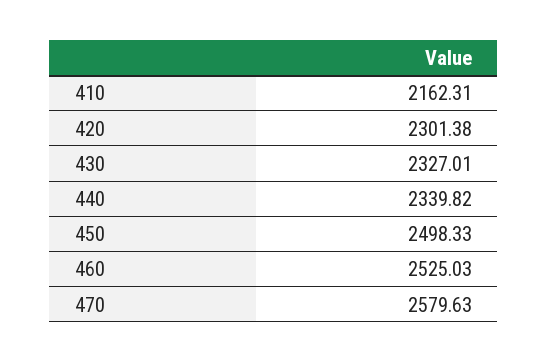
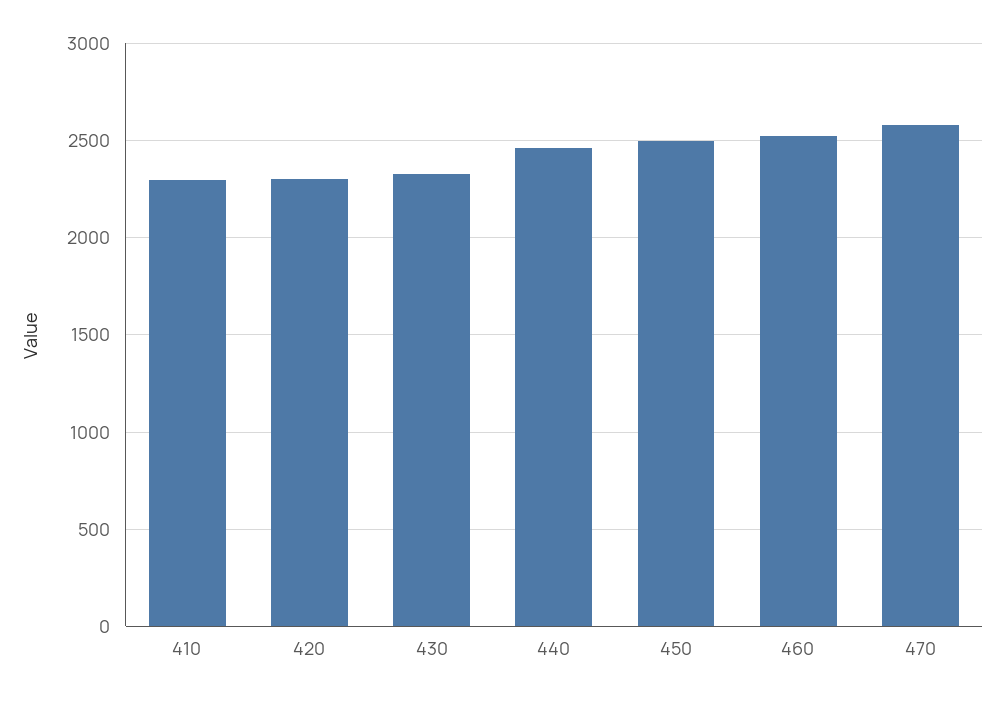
  {
-   "410": 2162.31,
+   "410": 2300,
    "420": 2301.38,
    "430": 2327.01,
-   "440": 2339.82,
+   "440": 2450,
    "450": 2498.33,
    "460": 2525.03,
    "470": 2579.63
  }

